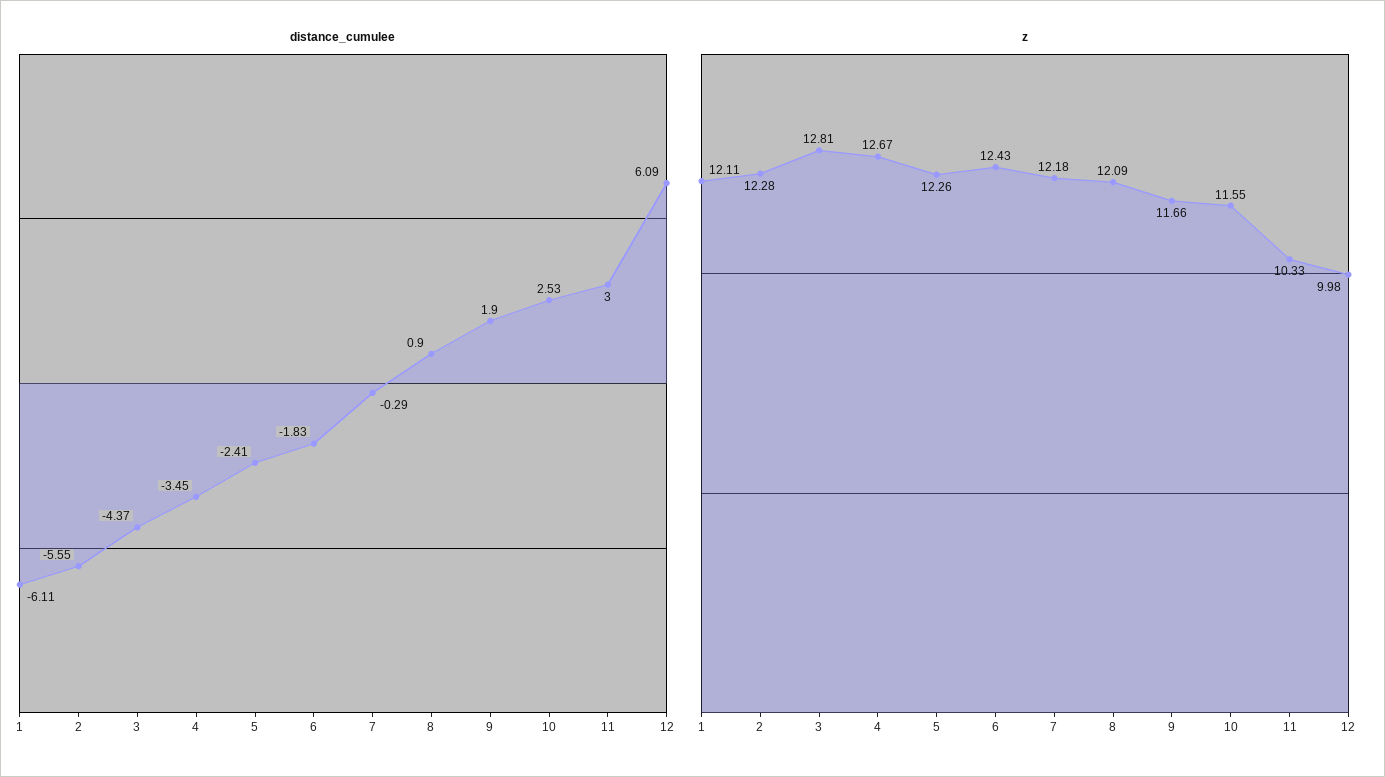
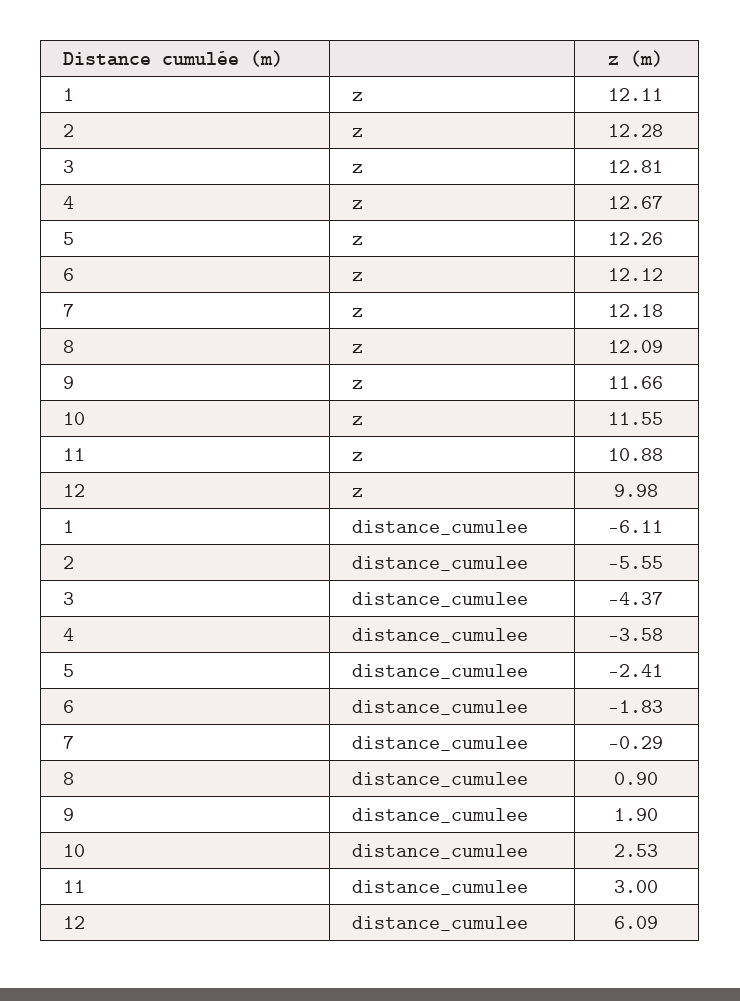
  {
    "distance_cumulee": {
      "1": -6.11,
      "2": -5.55,
      "3": -4.37,
-     "4": -3.45,
+     "4": -3.58,
      "5": -2.41,
      "6": -1.83,
      "7": -0.29,
      "8": 0.9,
      "9": 1.9,
      "10": 2.53,
      "11": 3,
      "12": 6.09
    },
    "z": {
      "1": 12.11,
      "2": 12.28,
      "3": 12.81,
      "4": 12.67,
      "5": 12.26,
-     "6": 12.43,
+     "6": 12.12,
      "7": 12.18,
      "8": 12.09,
      "9": 11.66,
      "10": 11.55,
-     "11": 10.33,
+     "11": 10.88,
      "12": 9.98
    }
  }

